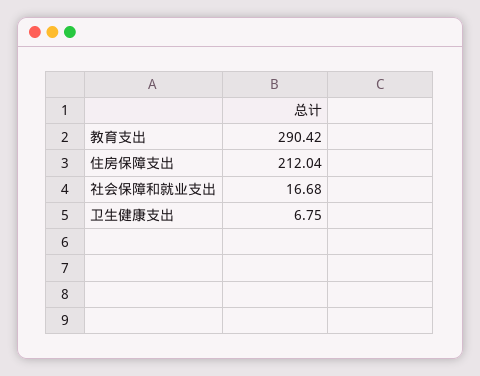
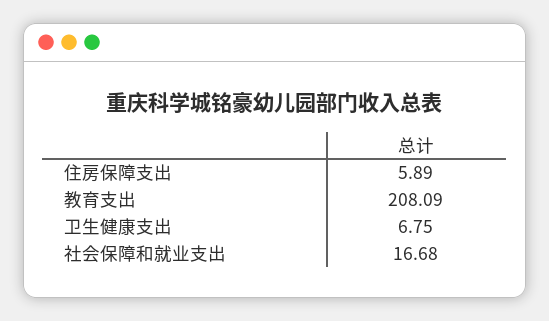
  {
-   "教育支出": 290.42,
+   "教育支出": 208.09,
-   "住房保障支出": 212.04,
+   "住房保障支出": 5.89,
    "社会保障和就业支出": 16.68,
    "卫生健康支出": 6.75
  }

